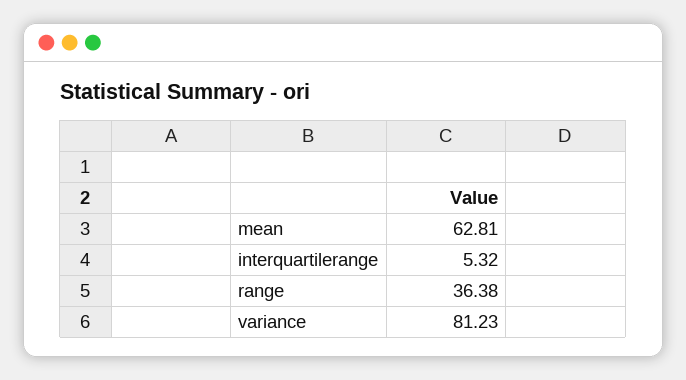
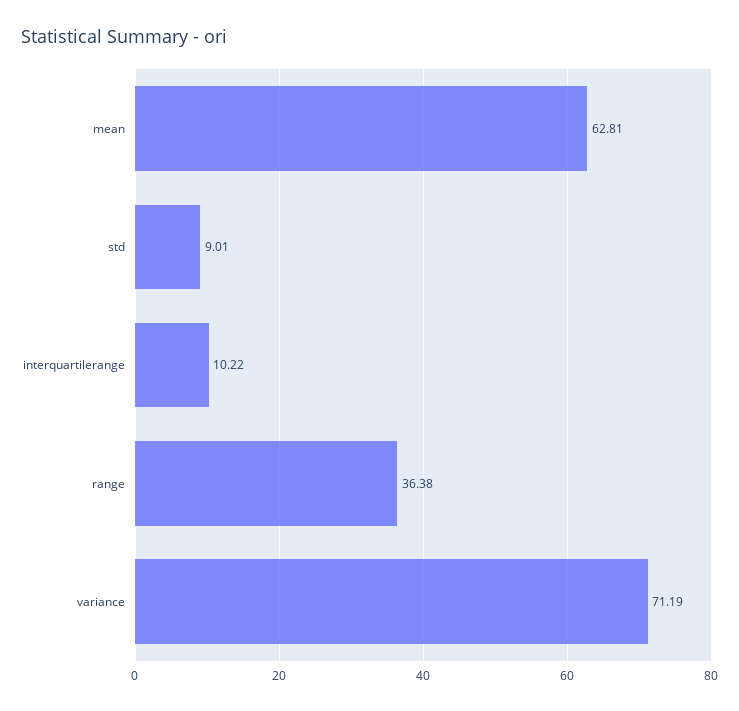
  {
    "mean": 62.81,
-   "interquartilerange": 5.32,
+   "interquartilerange": 10.22,
    "range": 36.38,
-   "variance": 81.23
+   "variance": 71.19,
+   "std": 9.01
  }

